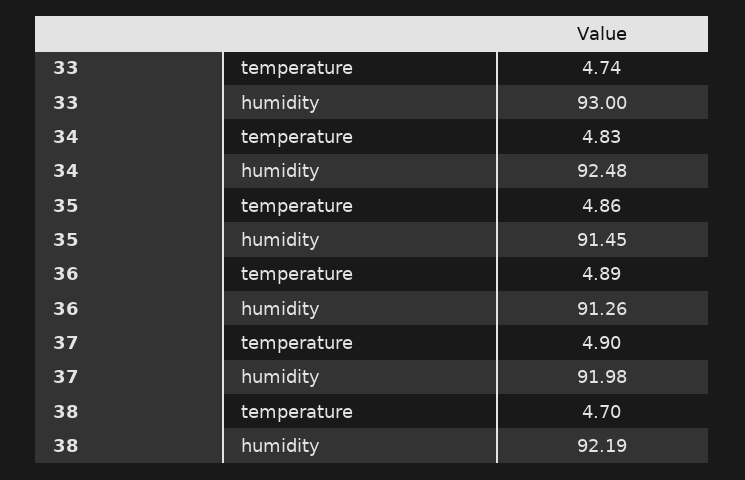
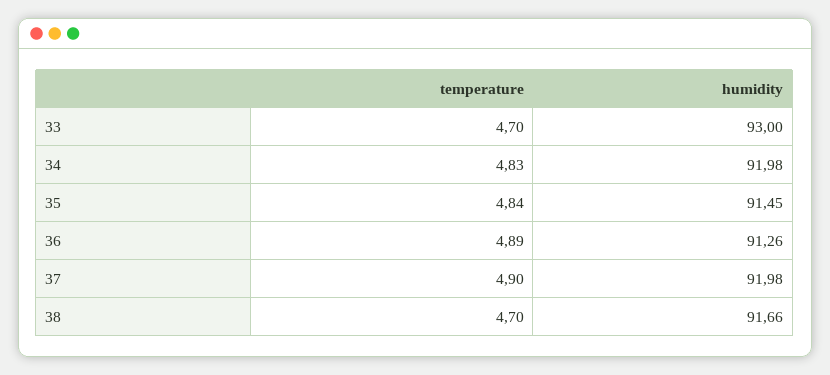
  {
    "33": {
-     "temperature": 4.74,
+     "temperature": 4.7,
      "humidity": 93
    },
    "34": {
      "temperature": 4.83,
-     "humidity": 92.48
+     "humidity": 91.98
    },
    "35": {
-     "temperature": 4.86,
+     "temperature": 4.84,
      "humidity": 91.45
    },
    "36": {
      "temperature": 4.89,
      "humidity": 91.26
    },
    "37": {
      "temperature": 4.9,
      "humidity": 91.98
    },
    "38": {
      "temperature": 4.7,
-     "humidity": 92.19
+     "humidity": 91.66
    }
  }

